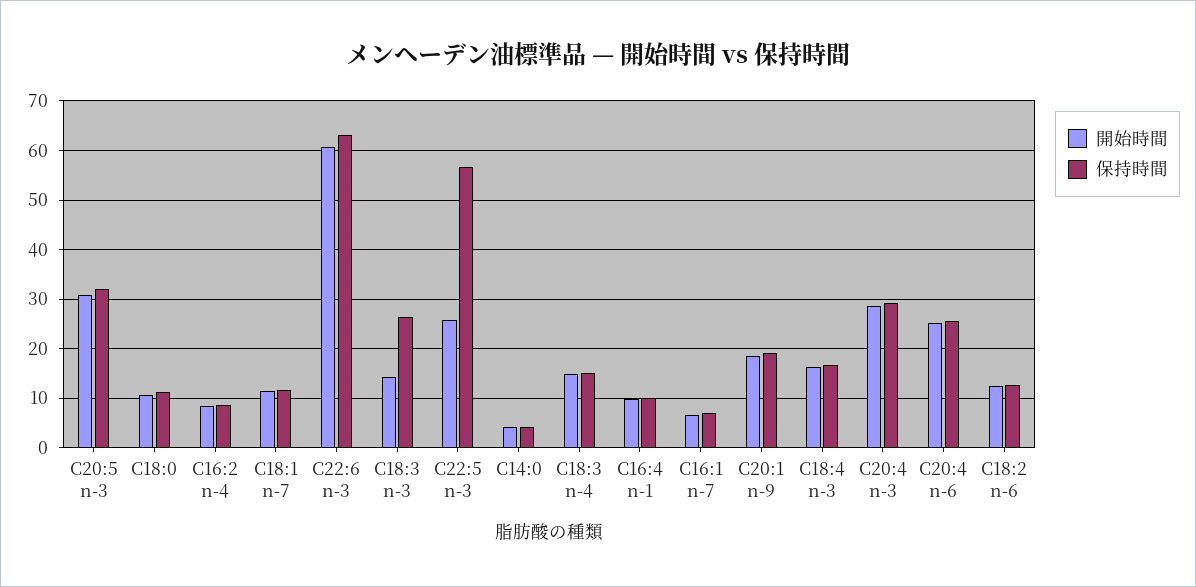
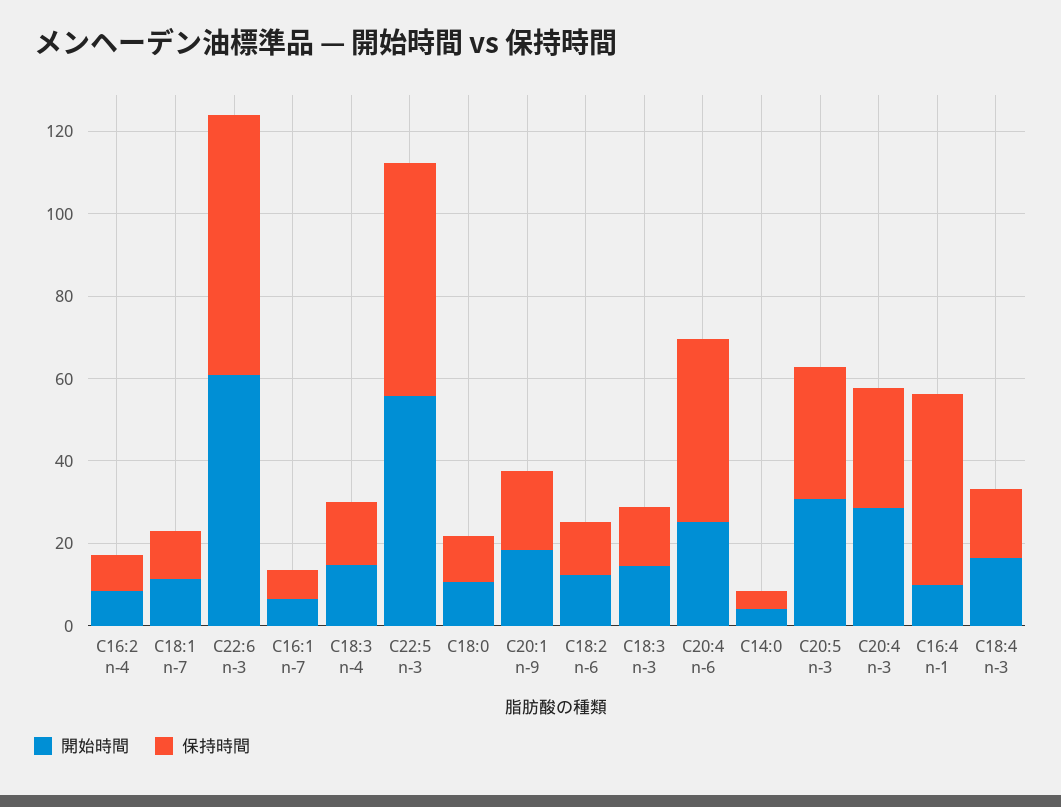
  {
    "開始時間": {
      "C20:5 n-3": 30,
      "C18:0": 10,
      "C16:2 n-4": 8,
      "C18:1 n-7": 12,
      "C22:6 n-3": 60,
      "C18:3 n-3": 14,
-     "C22:5 n-3": 26,
+     "C22:5 n-3": 55,
      "C14:0": 4,
      "C18:3 n-4": 14,
      "C16:4 n-1": 10,
      "C16:1 n-7": 6,
      "C20:1 n-9": 18,
      "C18:4 n-3": 16,
      "C20:4 n-3": 28,
      "C20:4 n-6": 26,
      "C18:2 n-6": 12
    },
    "保持時間": {
      "C20:5 n-3": 32,
      "C18:0": 12,
      "C16:2 n-4": 8,
      "C18:1 n-7": 12,
      "C22:6 n-3": 64,
-     "C18:3 n-3": 26,
+     "C18:3 n-3": 15,
      "C22:5 n-3": 56,
      "C14:0": 4,
      "C18:3 n-4": 16,
-     "C16:4 n-1": 10,
+     "C16:4 n-1": 45,
      "C16:1 n-7": 6,
      "C20:1 n-9": 20,
      "C18:4 n-3": 16,
      "C20:4 n-3": 30,
-     "C20:4 n-6": 26,
+     "C20:4 n-6": 45,
      "C18:2 n-6": 12
    }
  }

